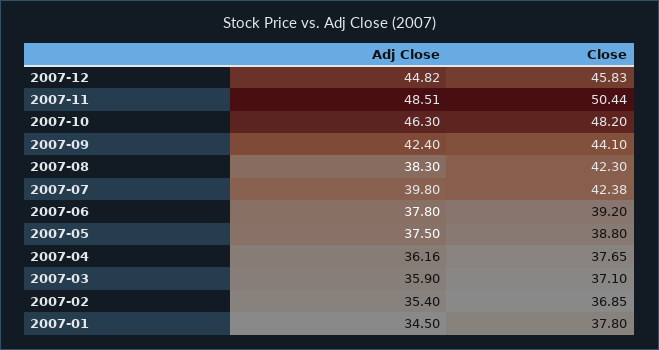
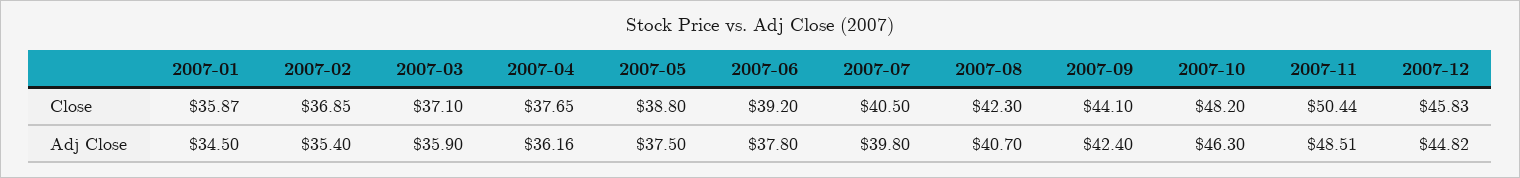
  {
    "Adj Close": {
      "2007-12": 44.82,
      "2007-11": 48.51,
      "2007-10": 46.3,
      "2007-09": 42.4,
-     "2007-08": 38.3,
+     "2007-08": 40.7,
      "2007-07": 39.8,
      "2007-06": 37.8,
      "2007-05": 37.5,
      "2007-04": 36.16,
      "2007-03": 35.9,
      "2007-02": 35.4,
      "2007-01": 34.5
    },
    "Close": {
      "2007-12": 45.83,
      "2007-11": 50.44,
      "2007-10": 48.2,
      "2007-09": 44.1,
      "2007-08": 42.3,
-     "2007-07": 42.38,
+     "2007-07": 40.5,
      "2007-06": 39.2,
      "2007-05": 38.8,
      "2007-04": 37.65,
      "2007-03": 37.1,
      "2007-02": 36.85,
-     "2007-01": 37.8
+     "2007-01": 35.87
    }
  }

